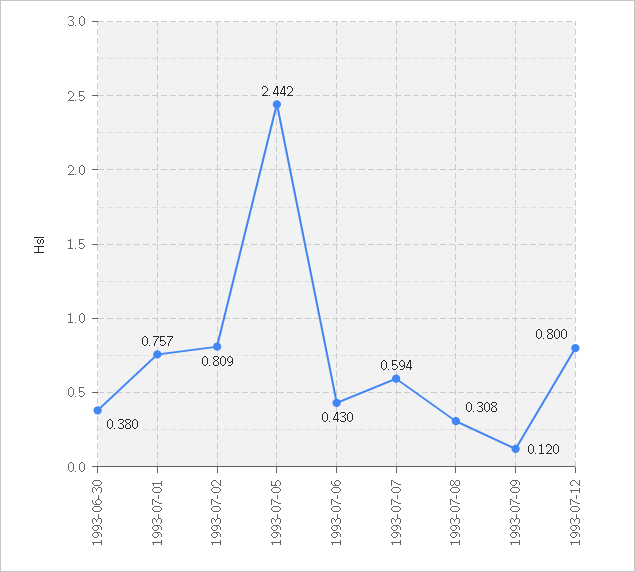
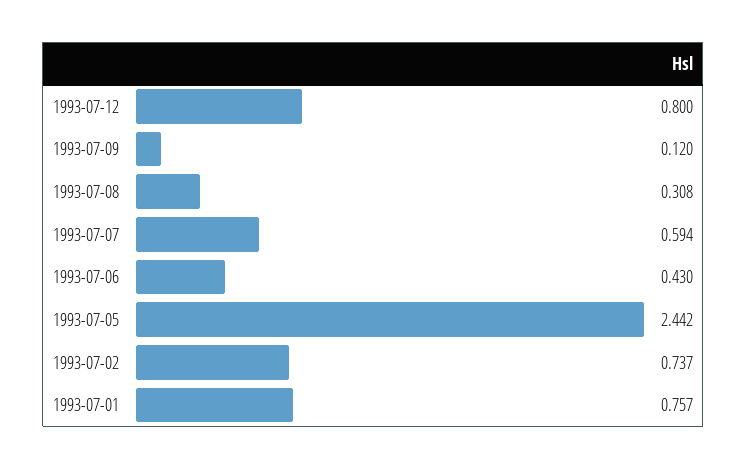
  {
-   "1993-06-30": 0.38,
    "1993-07-01": 0.757,
-   "1993-07-02": 0.809,
+   "1993-07-02": 0.737,
    "1993-07-05": 2.442,
    "1993-07-06": 0.43,
    "1993-07-07": 0.594,
    "1993-07-08": 0.308,
    "1993-07-09": 0.12,
    "1993-07-12": 0.8
  }

